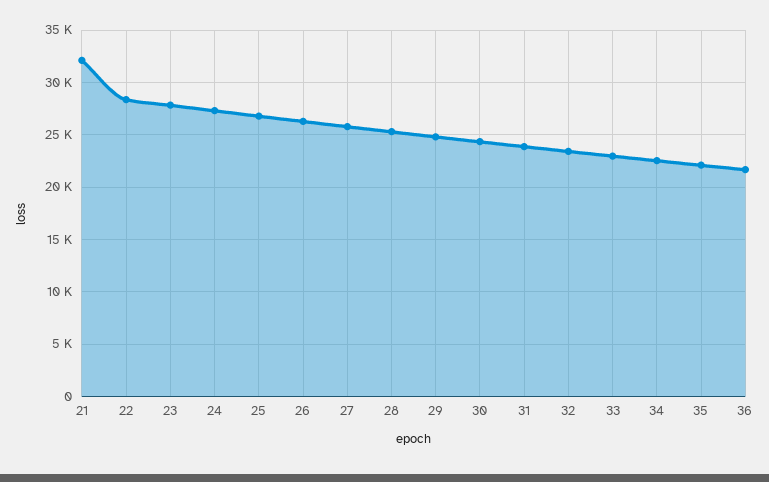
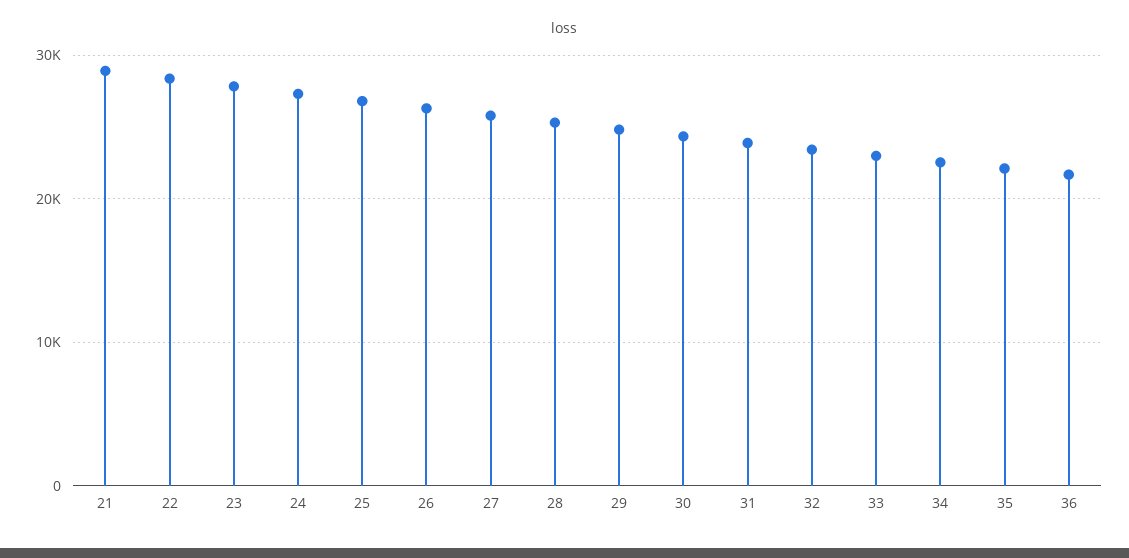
  {
-   "21": 32000,
+   "21": 29000,
    "22": 28000,
    "23": 28000,
    "24": 27000,
    "25": 27000,
    "26": 26000,
    "27": 26000,
    "28": 25000,
    "29": 25000,
    "30": 24000,
    "31": 24000,
    "32": 23000,
    "33": 23000,
    "34": 23000,
    "35": 22000,
    "36": 22000
  }

